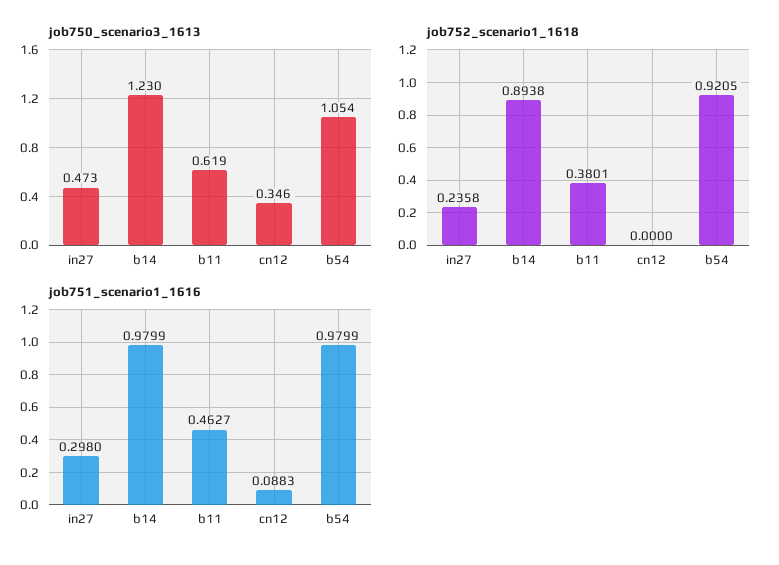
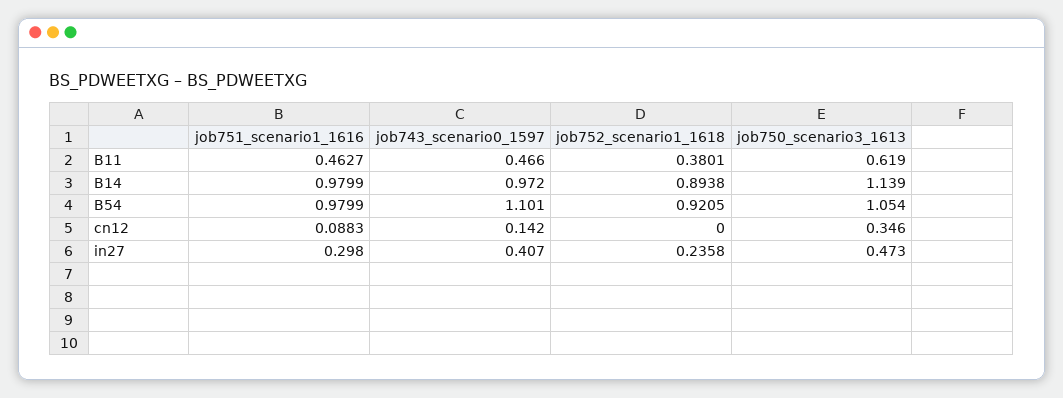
  {
    "job750_scenario3_1613": {
      "in27": 0.473,
-     "b14": 1.23,
+     "b14": 1.139,
      "b11": 0.619,
      "cn12": 0.346,
      "b54": 1.054
    },
    "job752_scenario1_1618": {
      "in27": 0.2358,
      "b14": 0.8938,
      "b11": 0.3801,
      "cn12": 0,
      "b54": 0.9205
    },
    "job751_scenario1_1616": {
      "in27": 0.298,
      "b14": 0.9799,
      "b11": 0.4627,
      "cn12": 0.0883,
      "b54": 0.9799
-   }
+   },
+   "job743_scenario0_1597": {
+     "b11": 0.466,
+     "b14": 0.972,
+     "b54": 1.101,
+     "cn12": 0.142,
+     "in27": 0.407
+   }
  }

